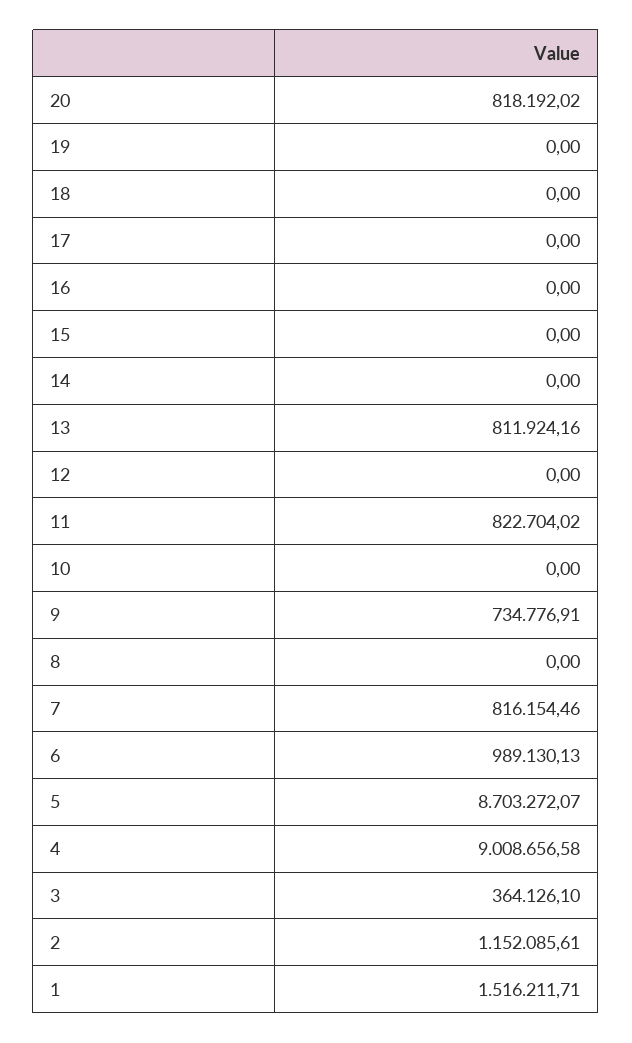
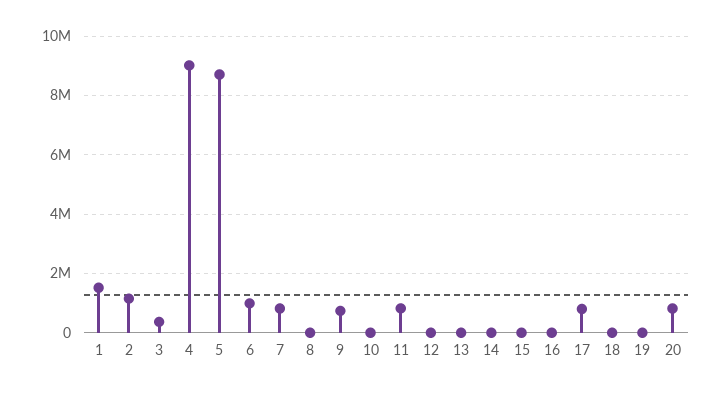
  {
    "20": 818192.02,
    "19": 0,
    "18": 0,
-   "17": 0,
+   "17": 750000,
    "16": 0,
    "15": 0,
    "14": 0,
-   "13": 811924.16,
+   "13": 0,
    "12": 0,
    "11": 822704.02,
    "10": 0,
    "9": 734776.91,
    "8": 0,
    "7": 816154.46,
    "6": 989130.13,
    "5": 8703272.07,
    "4": 9008656.58,
    "3": 364126.1,
    "2": 1152085.61,
    "1": 1516211.71
  }

